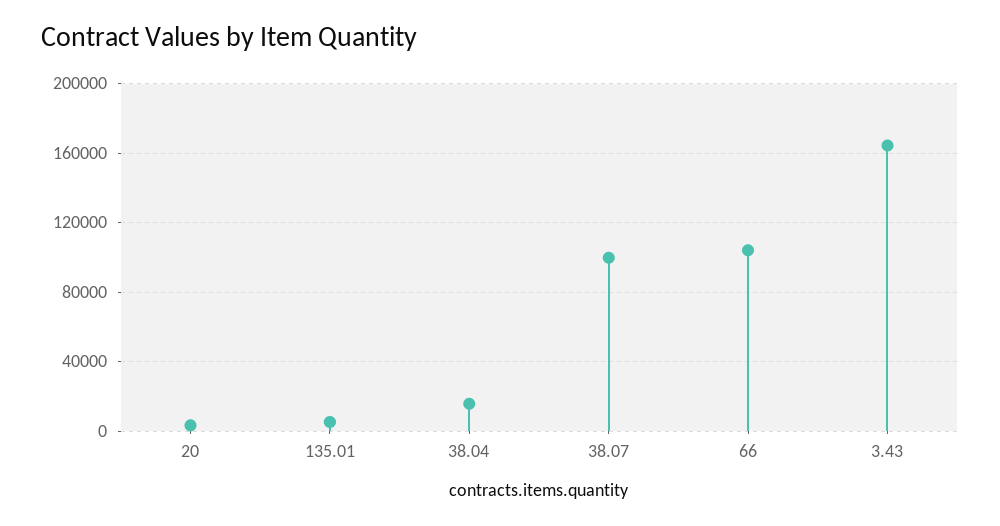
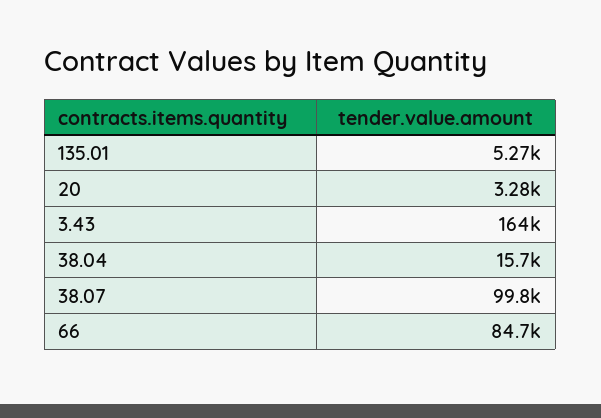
  {
    "20": 3280,
    "135.01": 5270,
    "38.04": 15700,
    "38.07": 99800,
-   "66": 105000,
+   "66": 84700,
    "3.43": 164000
  }

